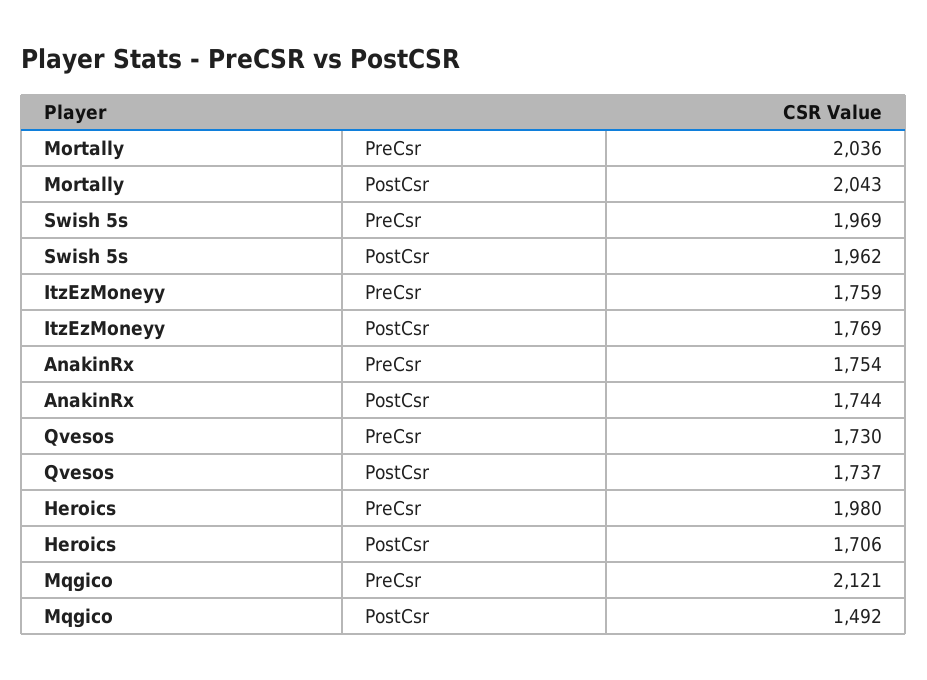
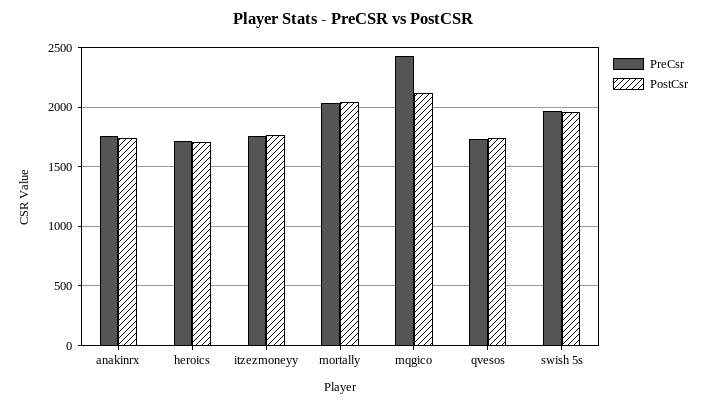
  {
    "PreCsr": {
      "Mortally": 2036,
      "Swish 5s": 1969,
      "ItzEzMoneyy": 1759,
      "AnakinRx": 1754,
      "Qvesos": 1730,
-     "Heroics": 1980,
+     "Heroics": 1700,
-     "Mqgico": 2121
+     "Mqgico": 2400
    },
    "PostCsr": {
      "Mortally": 2043,
      "Swish 5s": 1962,
      "ItzEzMoneyy": 1769,
      "AnakinRx": 1744,
      "Qvesos": 1737,
      "Heroics": 1706,
-     "Mqgico": 1492
+     "Mqgico": 2100
    }
  }

